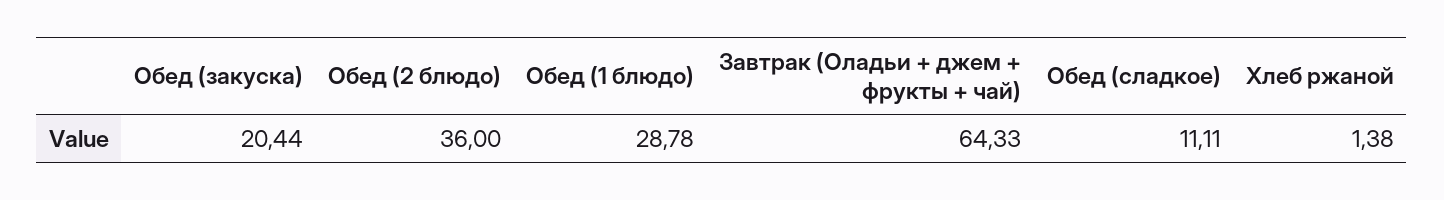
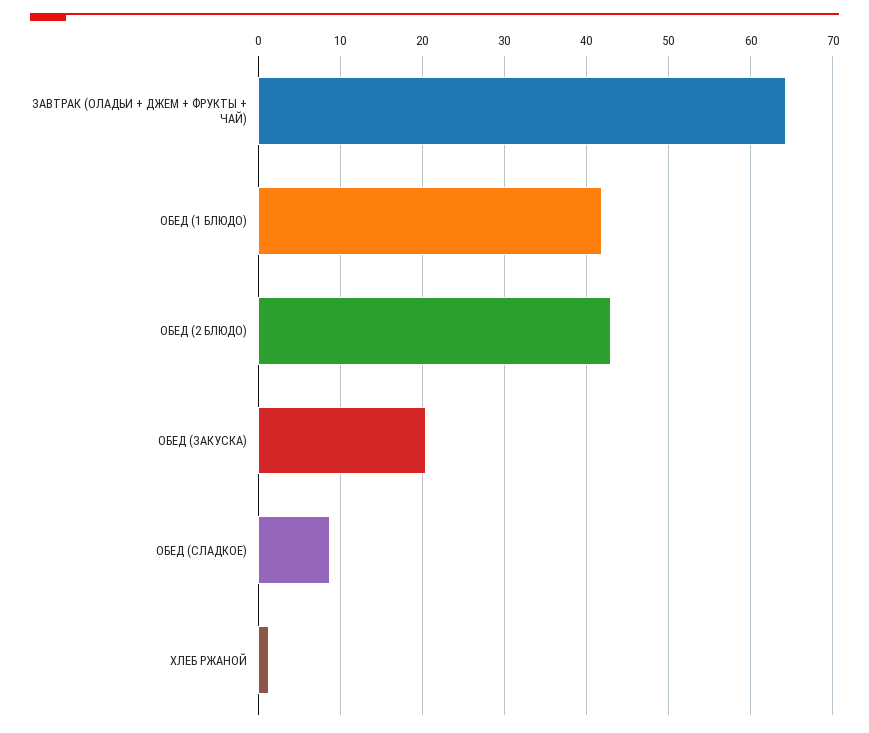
  {
    "Обед (закуска)": 20.44,
-   "Обед (2 блюдо)": 36,
+   "Обед (2 блюдо)": 43,
-   "Обед (1 блюдо)": 28.78,
+   "Обед (1 блюдо)": 42,
    "Завтрак (Оладьи + джем + фрукты + чай)": 64.33,
-   "Обед (сладкое)": 11.11,
+   "Обед (сладкое)": 9,
    "Хлеб ржаной": 1.38
  }

